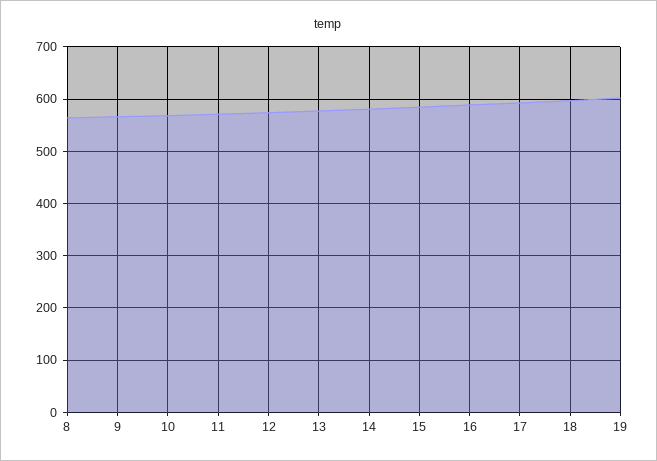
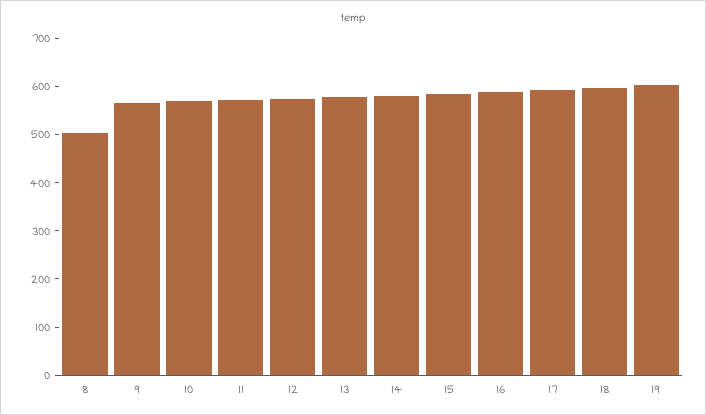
  {
-   "8": 560,
+   "8": 500,
    "9": 560,
    "10": 560,
    "11": 580,
    "12": 580,
    "13": 580,
    "14": 580,
    "15": 580,
    "16": 580,
    "17": 600,
    "18": 600,
    "19": 600
  }

